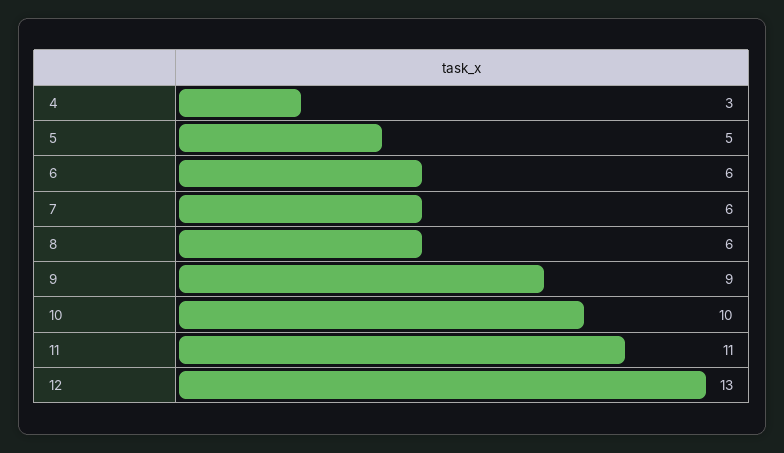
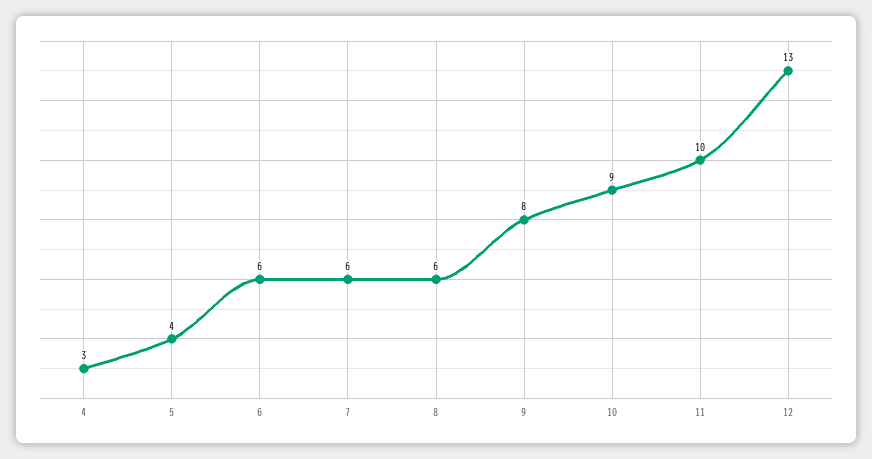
  {
    "4": 3,
-   "5": 5,
+   "5": 4,
    "6": 6,
    "7": 6,
    "8": 6,
-   "9": 9,
+   "9": 8,
-   "10": 10,
+   "10": 9,
-   "11": 11,
+   "11": 10,
    "12": 13
  }

